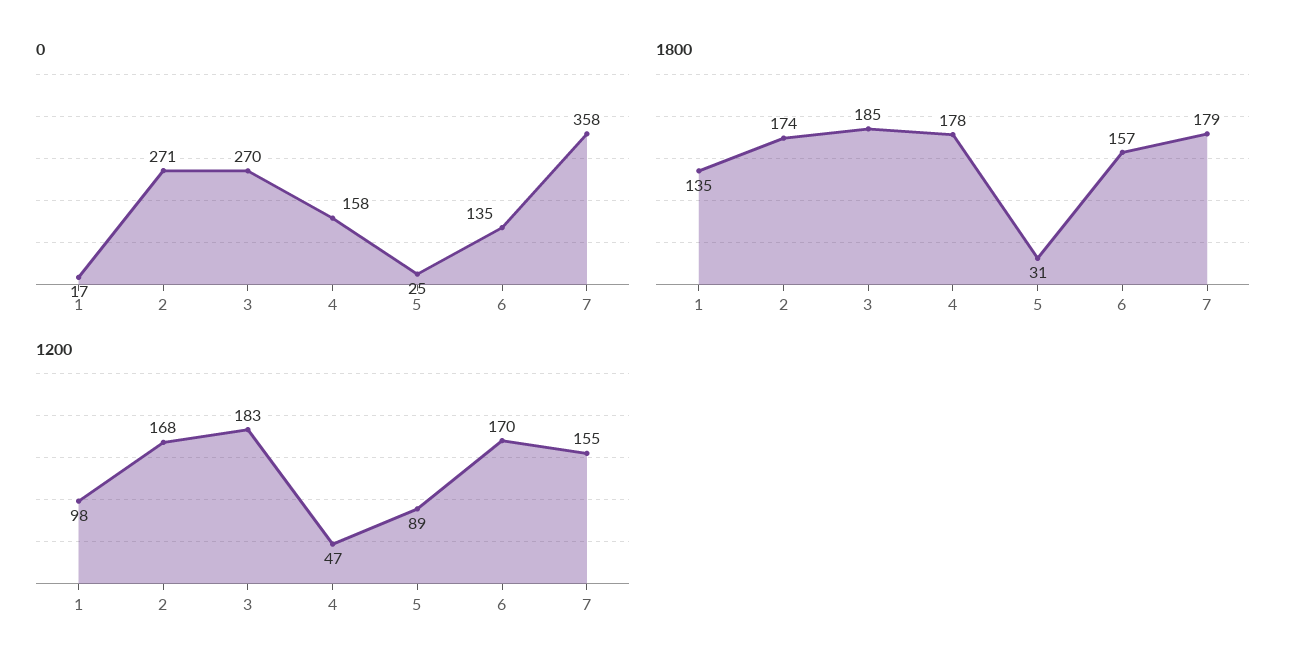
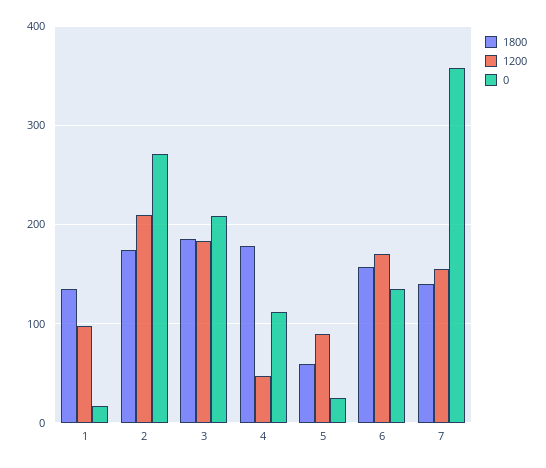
  {
    "0": {
      "1": 17,
      "2": 271,
-     "3": 270,
+     "3": 210,
-     "4": 158,
+     "4": 110,
      "5": 25,
      "6": 135,
      "7": 358
    },
    "1800": {
      "1": 135,
      "2": 174,
      "3": 185,
      "4": 178,
-     "5": 31,
+     "5": 60,
      "6": 157,
-     "7": 179
+     "7": 140
    },
    "1200": {
      "1": 98,
-     "2": 168,
+     "2": 210,
      "3": 183,
      "4": 47,
      "5": 89,
      "6": 170,
      "7": 155
    }
  }

